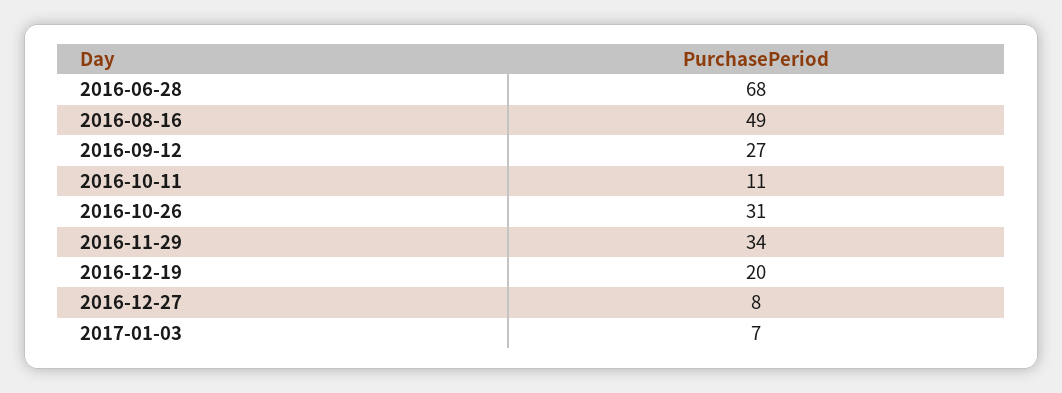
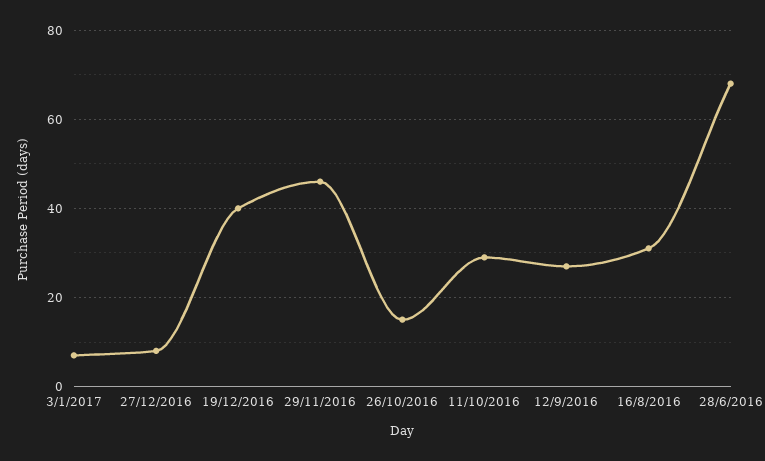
  {
    "2016-06-28": 68,
-   "2016-08-16": 49,
+   "2016-08-16": 30,
    "2016-09-12": 27,
-   "2016-10-11": 11,
+   "2016-10-11": 30,
-   "2016-10-26": 31,
+   "2016-10-26": 15,
-   "2016-11-29": 34,
+   "2016-11-29": 45,
-   "2016-12-19": 20,
+   "2016-12-19": 40,
    "2016-12-27": 8,
    "2017-01-03": 7
  }

